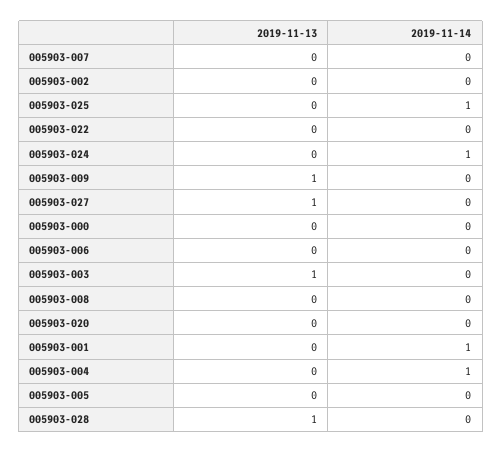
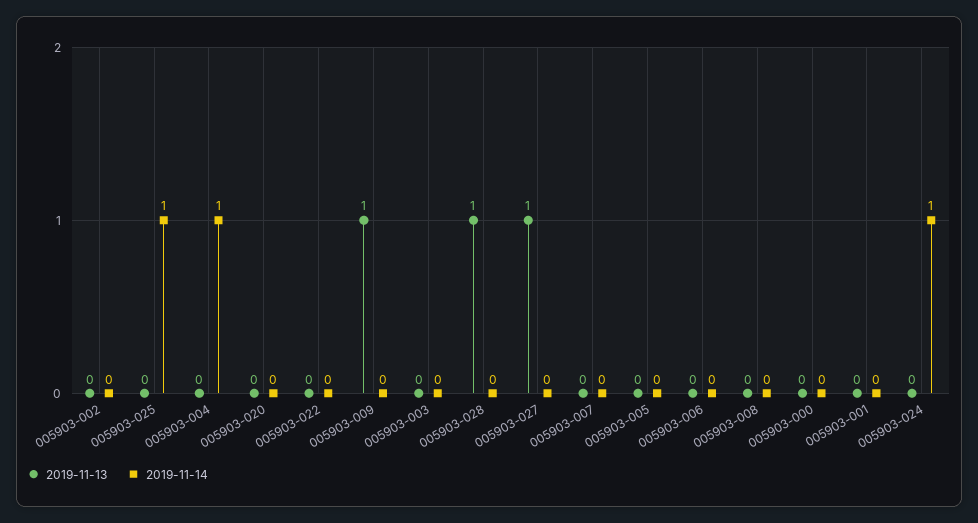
  {
    "2019-11-13": {
      "005903-007": 0,
      "005903-002": 0,
      "005903-025": 0,
      "005903-022": 0,
      "005903-024": 0,
      "005903-009": 1,
      "005903-027": 1,
      "005903-000": 0,
      "005903-006": 0,
-     "005903-003": 1,
+     "005903-003": 0,
      "005903-008": 0,
      "005903-020": 0,
      "005903-001": 0,
      "005903-004": 0,
      "005903-005": 0,
      "005903-028": 1
    },
    "2019-11-14": {
      "005903-007": 0,
      "005903-002": 0,
      "005903-025": 1,
      "005903-022": 0,
      "005903-024": 1,
      "005903-009": 0,
      "005903-027": 0,
      "005903-000": 0,
      "005903-006": 0,
      "005903-003": 0,
      "005903-008": 0,
      "005903-020": 0,
-     "005903-001": 1,
+     "005903-001": 0,
      "005903-004": 1,
      "005903-005": 0,
      "005903-028": 0
    }
  }

